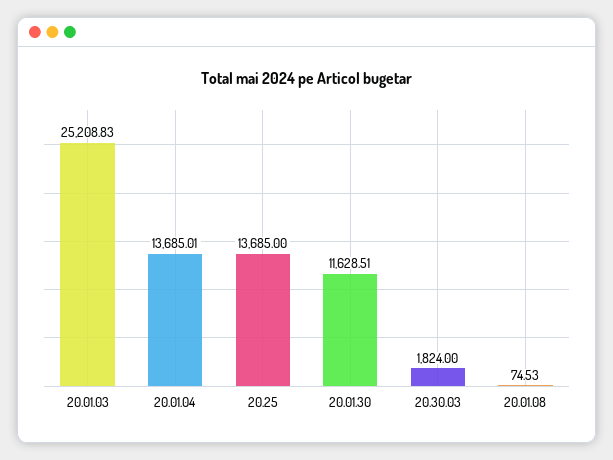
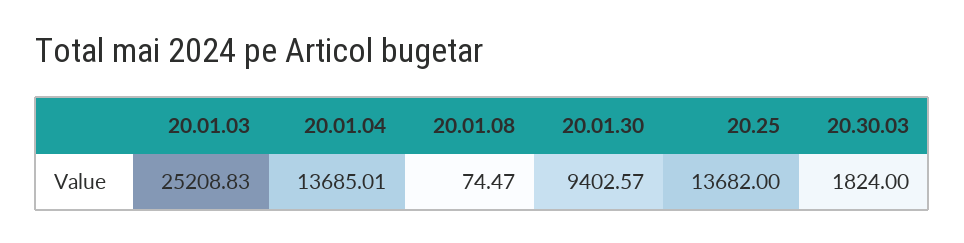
  {
    "20.01.03": 25208.83,
    "20.01.04": 13685.01,
-   "20.25": 13685,
+   "20.25": 13682,
-   "20.01.30": 11628.51,
+   "20.01.30": 9402.57,
    "20.30.03": 1824,
-   "20.01.08": 74.53
+   "20.01.08": 74.47
  }

